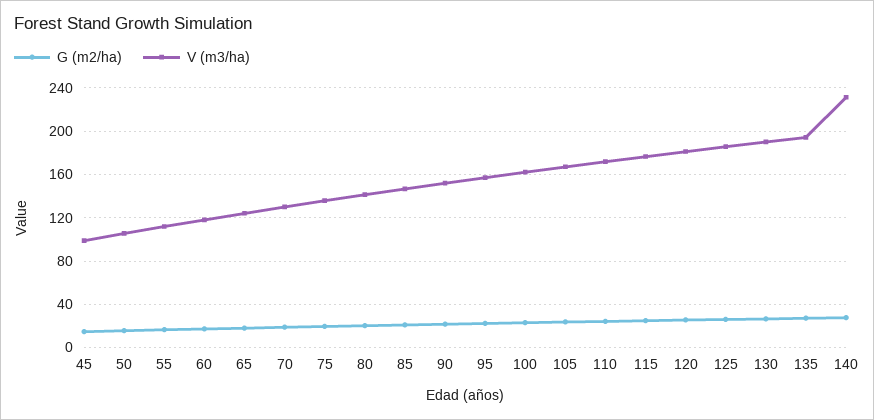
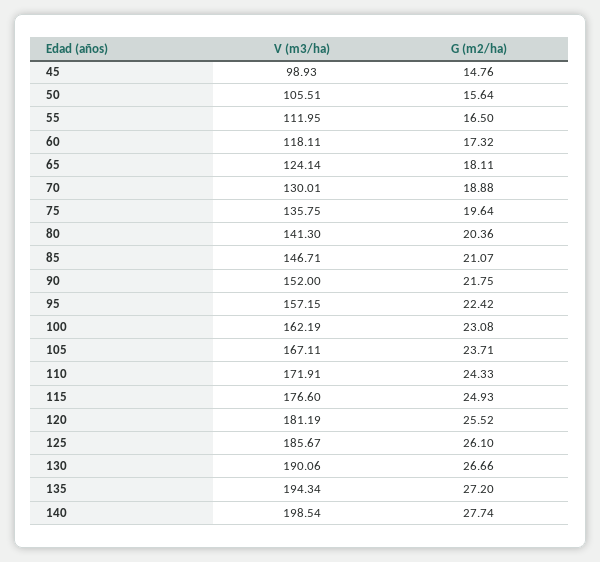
  {
    "G (m2/ha)": {
      "45": 14.76,
      "50": 15.64,
      "55": 16.5,
      "60": 17.32,
      "65": 18.11,
      "70": 18.88,
      "75": 19.64,
      "80": 20.36,
      "85": 21.07,
      "90": 21.75,
      "95": 22.42,
      "100": 23.08,
      "105": 23.71,
      "110": 24.33,
      "115": 24.93,
      "120": 25.52,
      "125": 26.1,
      "130": 26.66,
      "135": 27.2,
      "140": 27.74
    },
    "V (m3/ha)": {
      "45": 98.93,
      "50": 105.51,
      "55": 111.95,
      "60": 118.11,
      "65": 124.14,
      "70": 130.01,
      "75": 135.75,
      "80": 141.3,
      "85": 146.71,
      "90": 152,
      "95": 157.15,
      "100": 162.19,
      "105": 167.11,
      "110": 171.91,
      "115": 176.6,
      "120": 181.19,
      "125": 185.67,
      "130": 190.06,
      "135": 194.34,
-     "140": 230
+     "140": 198.54
    }
  }

